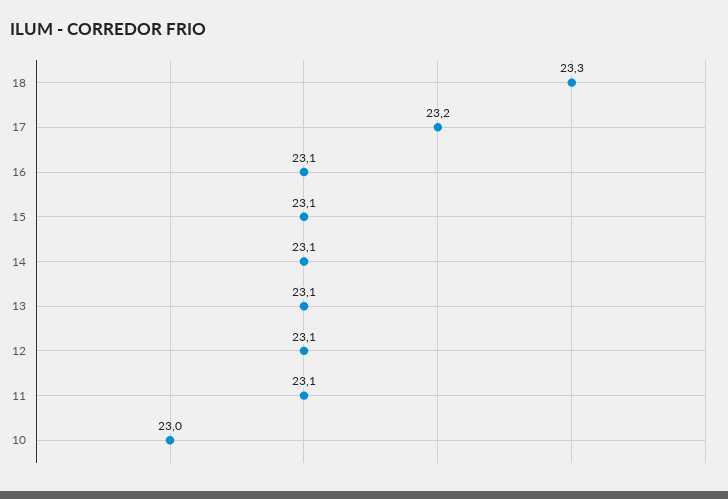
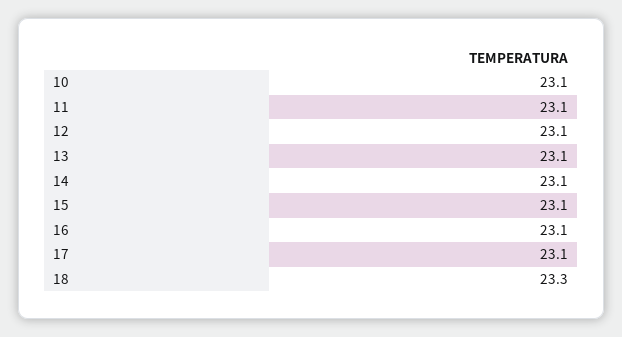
  {
    "18": 23.3,
-   "17": 23.2,
+   "17": 23.1,
    "16": 23.1,
    "15": 23.1,
    "14": 23.1,
    "13": 23.1,
    "12": 23.1,
    "11": 23.1,
-   "10": 23
+   "10": 23.1
  }

